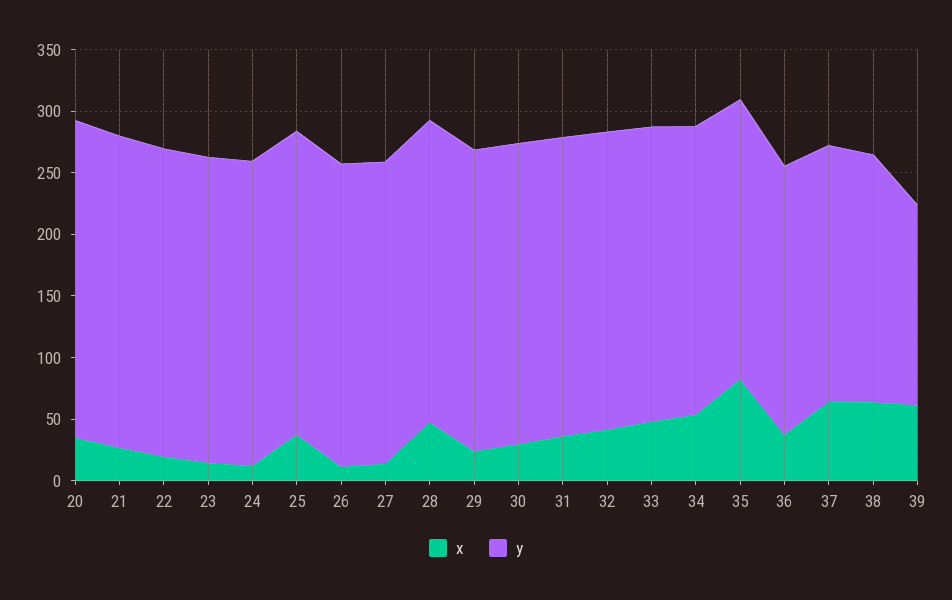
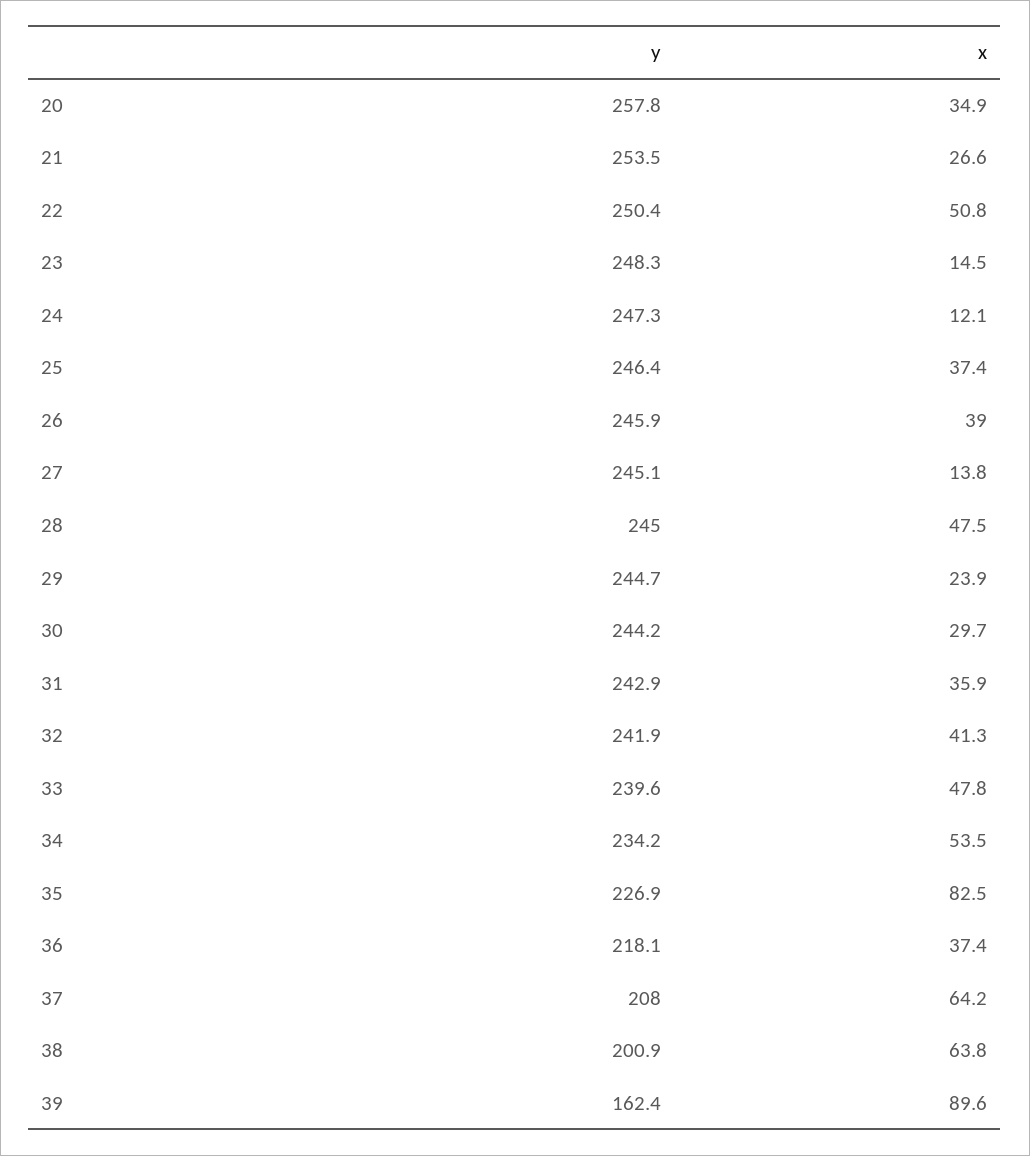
  {
    "x": {
      "20": 34.9,
      "21": 26.6,
-     "22": 20,
+     "22": 50.8,
      "23": 14.5,
      "24": 12.1,
      "25": 37.4,
-     "26": 10,
+     "26": 39,
      "27": 13.8,
      "28": 47.5,
      "29": 23.9,
      "30": 29.7,
      "31": 35.9,
      "32": 41.3,
      "33": 47.8,
      "34": 53.5,
      "35": 82.5,
      "36": 37.4,
      "37": 64.2,
      "38": 63.8,
-     "39": 60
+     "39": 89.6
    },
    "y": {
      "20": 257.8,
      "21": 253.5,
      "22": 250.4,
      "23": 248.3,
      "24": 247.3,
      "25": 246.4,
      "26": 245.9,
      "27": 245.1,
      "28": 245,
      "29": 244.7,
      "30": 244.2,
      "31": 242.9,
      "32": 241.9,
      "33": 239.6,
      "34": 234.2,
      "35": 226.9,
      "36": 218.1,
      "37": 208,
      "38": 200.9,
      "39": 162.4
    }
  }

